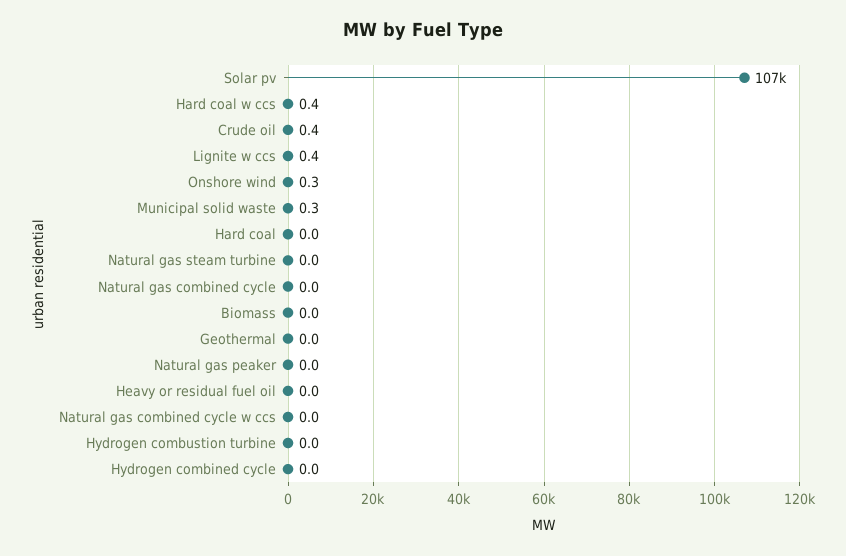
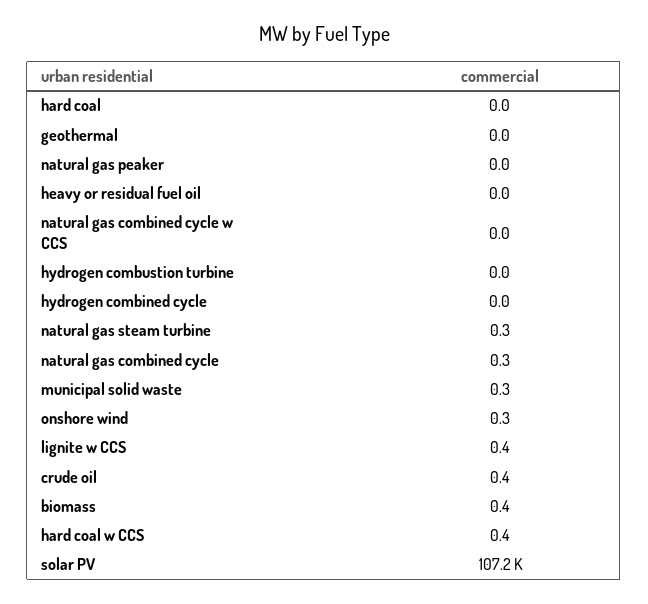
  {
    "Solar pv": 107200,
    "Hard coal w ccs": 0.4,
    "Crude oil": 0.4,
    "Lignite w ccs": 0.4,
    "Onshore wind": 0.3,
    "Municipal solid waste": 0.3,
    "Hard coal": 0,
-   "Natural gas steam turbine": 0,
+   "Natural gas steam turbine": 0.3,
-   "Natural gas combined cycle": 0,
+   "Natural gas combined cycle": 0.3,
-   "Biomass": 0,
+   "Biomass": 0.4,
    "Geothermal": 0,
    "Natural gas peaker": 0,
    "Heavy or residual fuel oil": 0,
    "Natural gas combined cycle w ccs": 0,
    "Hydrogen combustion turbine": 0,
    "Hydrogen combined cycle": 0
  }

